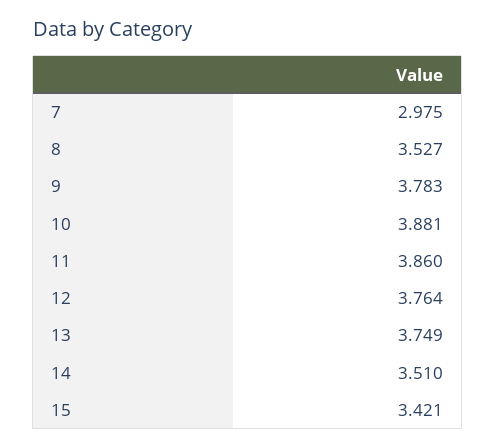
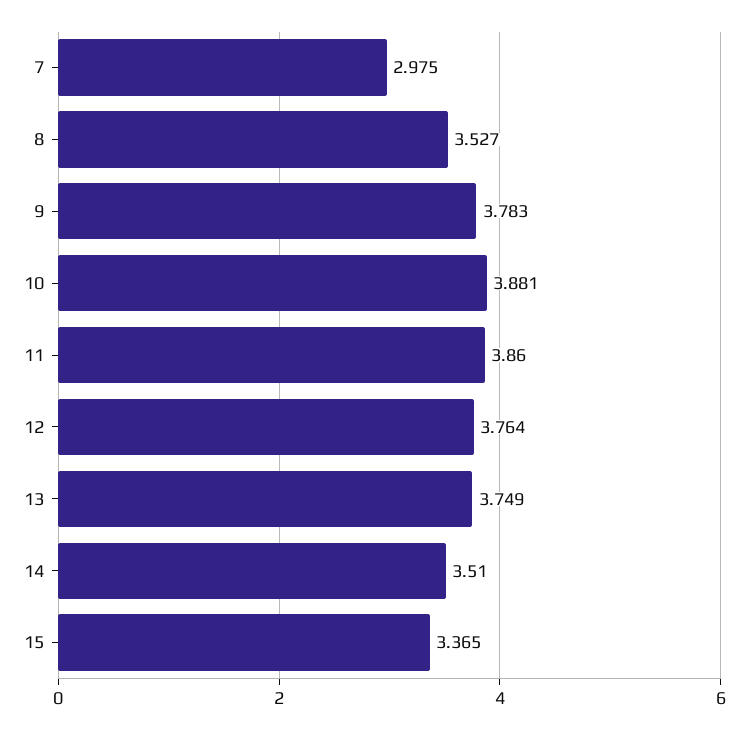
  {
    "7": 2.975,
    "8": 3.527,
    "9": 3.783,
    "10": 3.881,
    "11": 3.86,
    "12": 3.764,
    "13": 3.749,
    "14": 3.51,
-   "15": 3.421
+   "15": 3.365
  }

